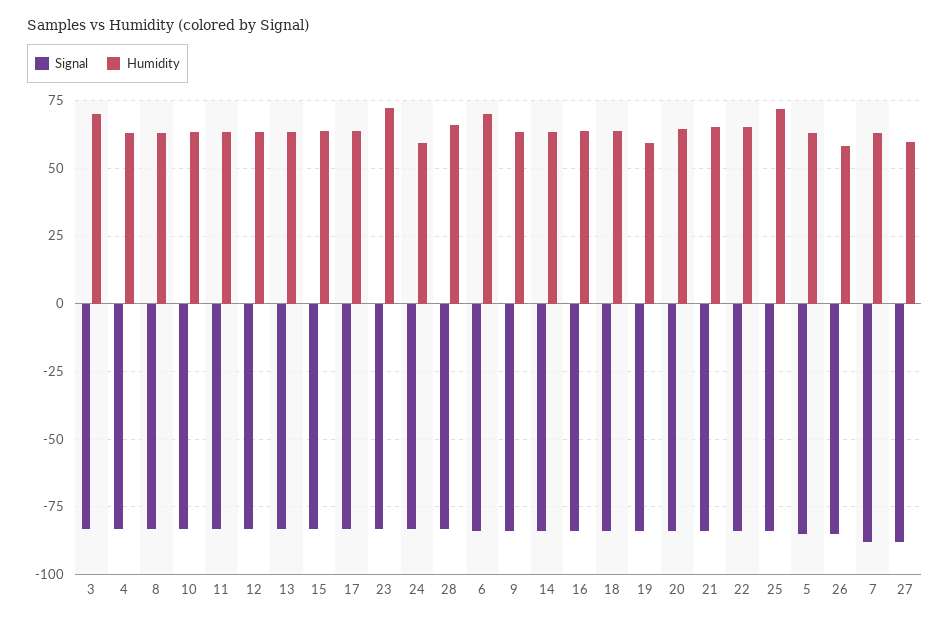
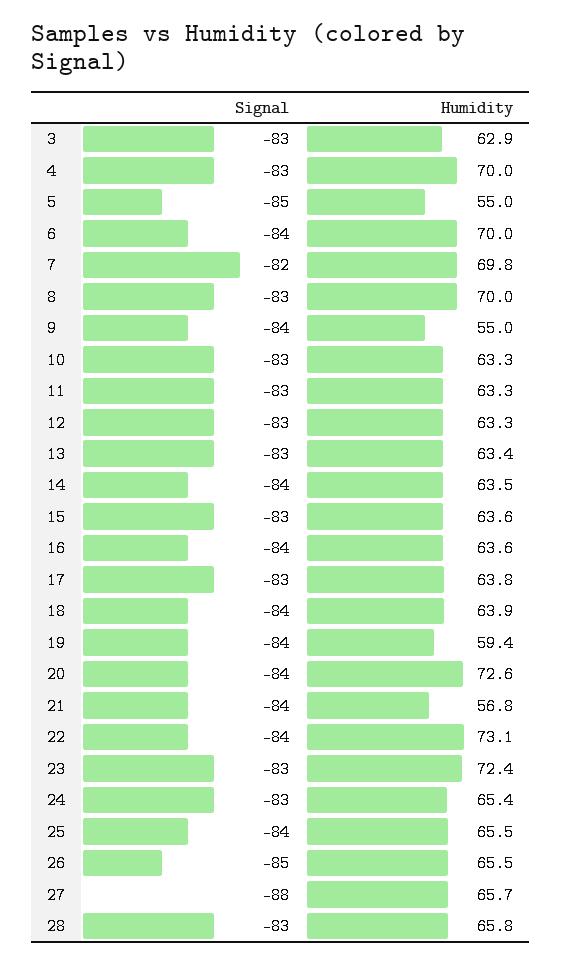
  {
    "Signal": {
      "3": -83,
      "4": -83,
      "8": -83,
      "10": -83,
      "11": -83,
      "12": -83,
      "13": -83,
      "15": -83,
      "17": -83,
      "23": -83,
      "24": -83,
      "28": -83,
      "6": -84,
      "9": -84,
      "14": -84,
      "16": -84,
      "18": -84,
      "19": -84,
      "20": -84,
      "21": -84,
      "22": -84,
      "25": -84,
      "5": -85,
      "26": -85,
-     "7": -87.5,
+     "7": -82,
      "27": -88
    },
    "Humidity": {
-     "3": 70,
+     "3": 62.9,
-     "4": 62.5,
+     "4": 70,
-     "8": 62.5,
+     "8": 70,
      "10": 63.3,
      "11": 63.3,
      "12": 63.3,
      "13": 63.4,
      "15": 63.6,
      "17": 63.8,
      "23": 72.4,
-     "24": 60,
+     "24": 65.4,
      "28": 65.8,
      "6": 70,
-     "9": 62.5,
+     "9": 55,
      "14": 63.5,
      "16": 63.6,
      "18": 63.9,
      "19": 59.4,
-     "20": 65,
+     "20": 72.6,
-     "21": 65,
+     "21": 56.8,
-     "22": 65,
+     "22": 73.1,
-     "25": 72.5,
+     "25": 65.5,
-     "5": 62.5,
+     "5": 55,
-     "26": 57.5,
+     "26": 65.5,
-     "7": 62.5,
+     "7": 69.8,
-     "27": 60
+     "27": 65.7
    }
  }

